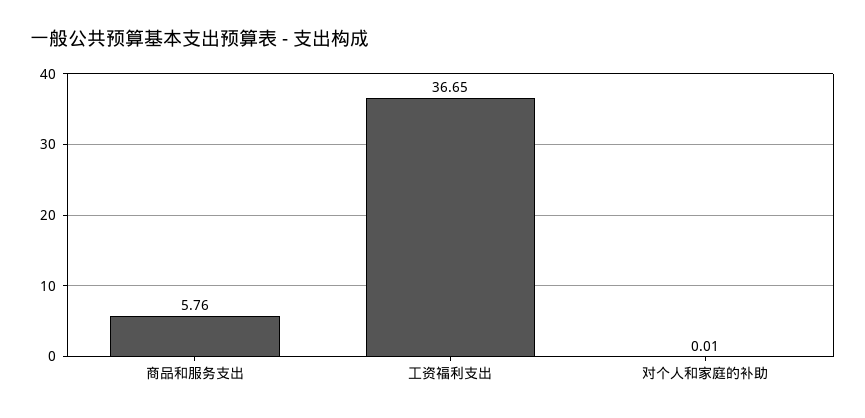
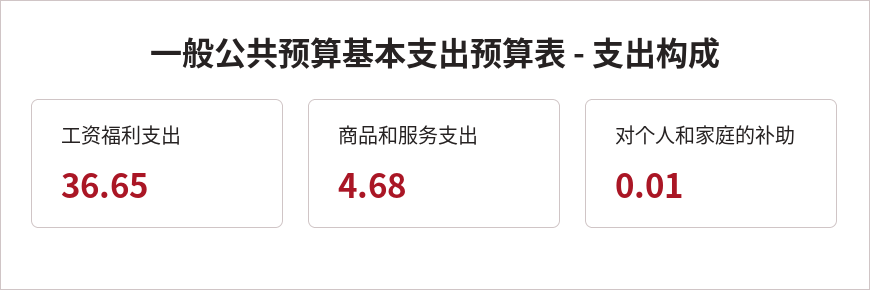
  {
-   "商品和服务支出": 5.76,
+   "商品和服务支出": 4.68,
    "工资福利支出": 36.65,
    "对个人和家庭的补助": 0.01
  }

